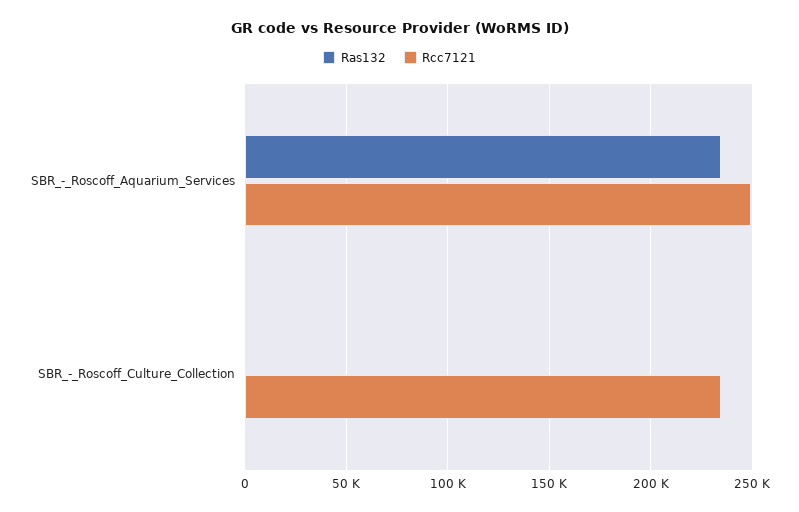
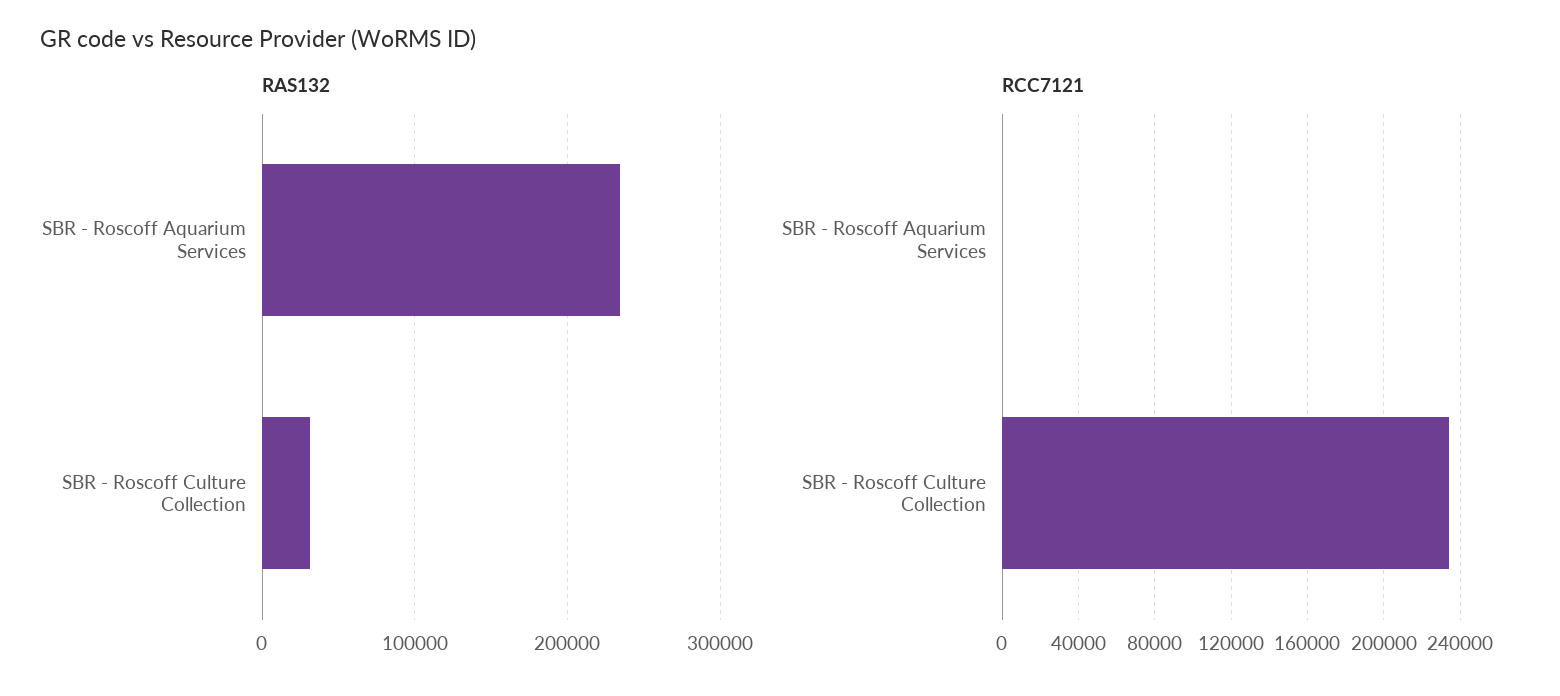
  {
    "Ras132": {
      "SBR_-_Roscoff_Aquarium_Services": 235000,
-     "SBR_-_Roscoff_Culture_Collection": 0
+     "SBR_-_Roscoff_Culture_Collection": 30000
    },
    "Rcc7121": {
-     "SBR_-_Roscoff_Aquarium_Services": 250000,
+     "SBR_-_Roscoff_Aquarium_Services": 0,
      "SBR_-_Roscoff_Culture_Collection": 235000
    }
  }

